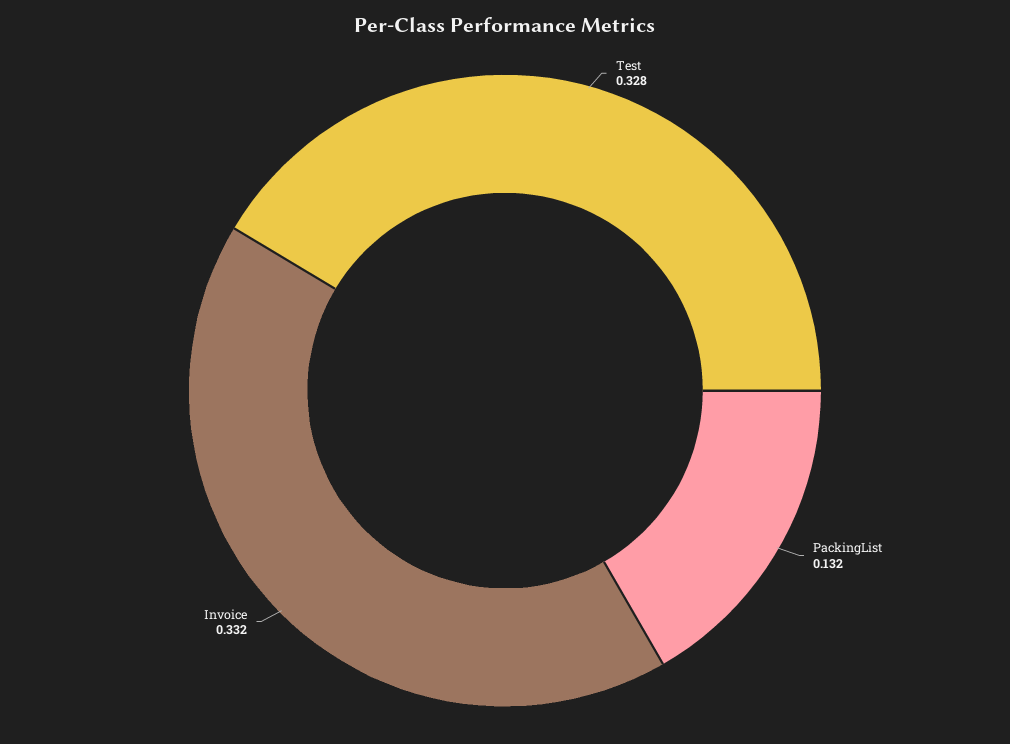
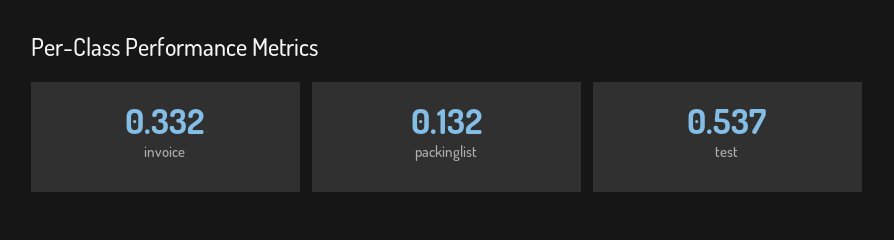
  {
-   "Test": 0.328,
+   "Test": 0.537,
    "PackingList": 0.132,
    "Invoice": 0.332
  }

